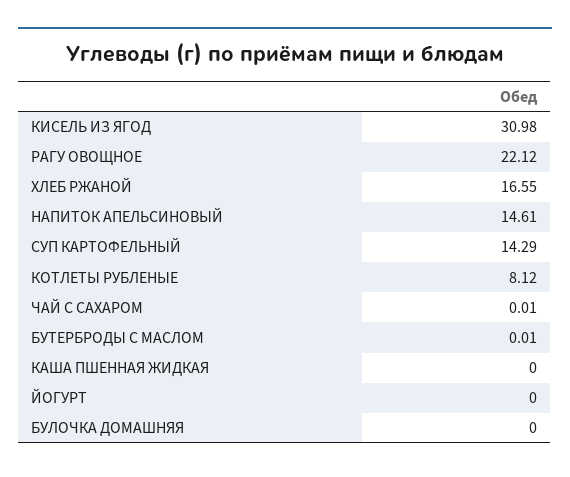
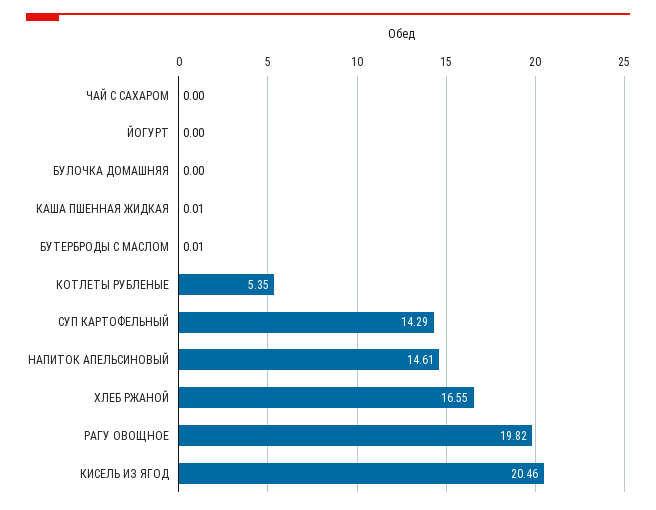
  {
-   "КИСЕЛЬ ИЗ ЯГОД": 30.98,
+   "КИСЕЛЬ ИЗ ЯГОД": 20.46,
-   "РАГУ ОВОЩНОЕ": 22.12,
+   "РАГУ ОВОЩНОЕ": 19.82,
    "ХЛЕБ РЖАНОЙ": 16.55,
    "НАПИТОК АПЕЛЬСИНОВЫЙ": 14.61,
    "СУП КАРТОФЕЛЬНЫЙ": 14.29,
-   "КОТЛЕТЫ РУБЛЕНЫЕ": 8.12,
+   "КОТЛЕТЫ РУБЛЕНЫЕ": 5.35,
-   "ЧАЙ С САХАРОМ": 0.01,
+   "ЧАЙ С САХАРОМ": 0,
    "БУТЕРБРОДЫ С МАСЛОМ": 0.01,
-   "КАША ПШЕННАЯ ЖИДКАЯ": 0,
+   "КАША ПШЕННАЯ ЖИДКАЯ": 0.01,
    "ЙОГУРТ": 0,
    "БУЛОЧКА ДОМАШНЯЯ": 0
  }

